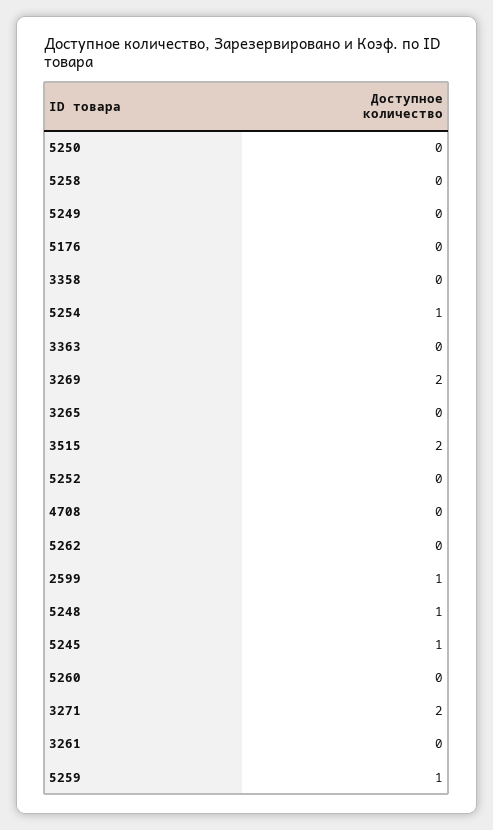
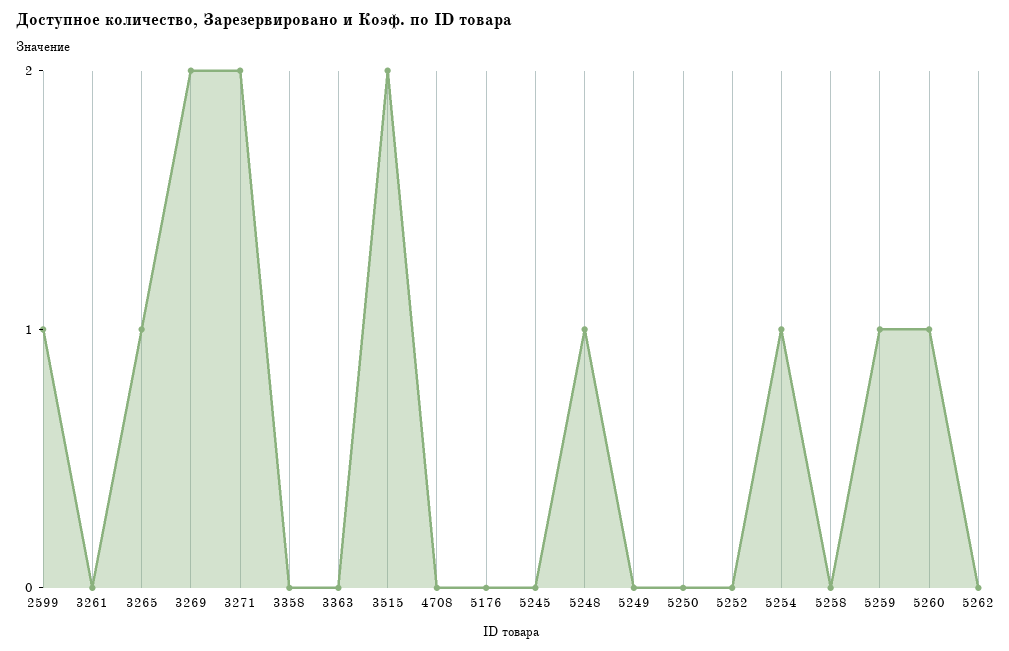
  {
    "5250": 0,
    "5258": 0,
    "5249": 0,
    "5176": 0,
    "3358": 0,
    "5254": 1,
    "3363": 0,
    "3269": 2,
-   "3265": 0,
+   "3265": 1,
    "3515": 2,
    "5252": 0,
    "4708": 0,
    "5262": 0,
    "2599": 1,
    "5248": 1,
-   "5245": 1,
+   "5245": 0,
-   "5260": 0,
+   "5260": 1,
    "3271": 2,
    "3261": 0,
    "5259": 1
  }

